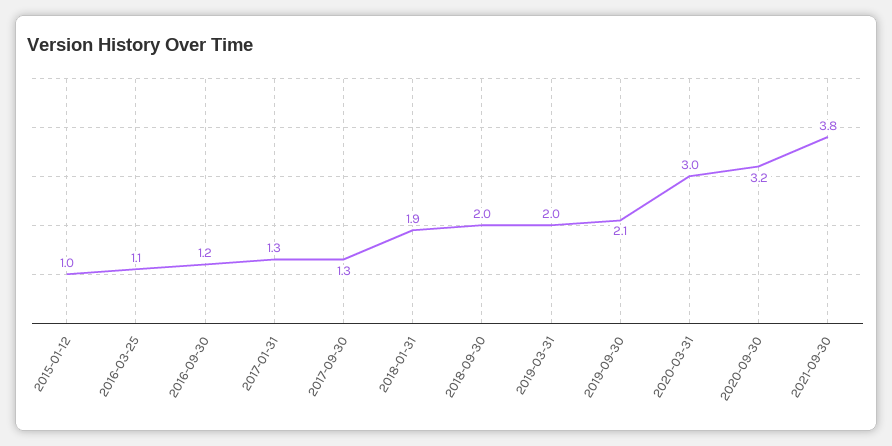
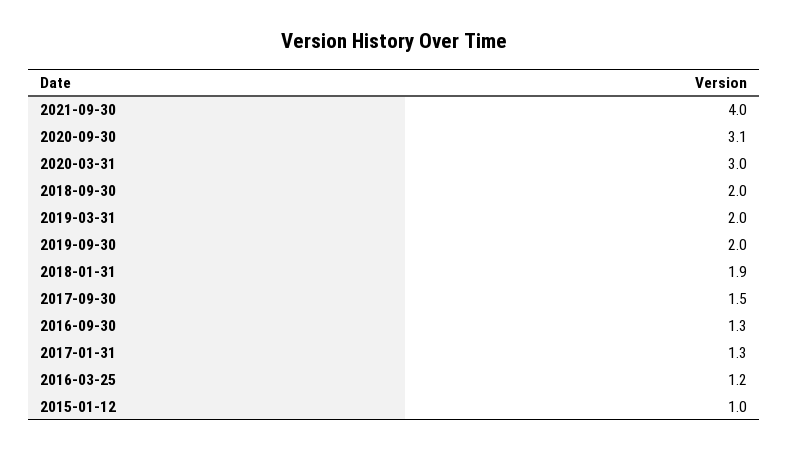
  {
    "2015-01-12": 1,
-   "2016-03-25": 1.1,
+   "2016-03-25": 1.2,
-   "2016-09-30": 1.2,
+   "2016-09-30": 1.3,
    "2017-01-31": 1.3,
-   "2017-09-30": 1.3,
+   "2017-09-30": 1.5,
    "2018-01-31": 1.9,
    "2018-09-30": 2,
    "2019-03-31": 2,
-   "2019-09-30": 2.1,
+   "2019-09-30": 2,
    "2020-03-31": 3,
-   "2020-09-30": 3.2,
+   "2020-09-30": 3.1,
-   "2021-09-30": 3.8
+   "2021-09-30": 4
  }

